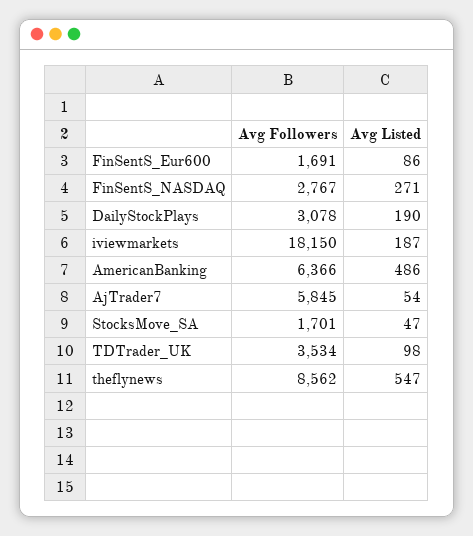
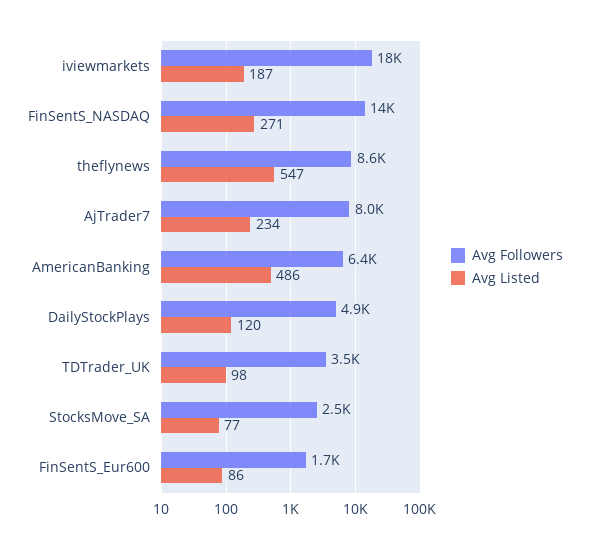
  {
    "Avg Followers": {
      "FinSentS_Eur600": 1691,
-     "FinSentS_NASDAQ": 2767,
+     "FinSentS_NASDAQ": 14000,
-     "DailyStockPlays": 3078,
+     "DailyStockPlays": 4900,
      "iviewmarkets": 18150,
      "AmericanBanking": 6366,
-     "AjTrader7": 5845,
+     "AjTrader7": 8000,
-     "StocksMove_SA": 1701,
+     "StocksMove_SA": 2500,
      "TDTrader_UK": 3534,
      "theflynews": 8562
    },
    "Avg Listed": {
      "FinSentS_Eur600": 86,
      "FinSentS_NASDAQ": 271,
-     "DailyStockPlays": 190,
+     "DailyStockPlays": 120,
      "iviewmarkets": 187,
      "AmericanBanking": 486,
-     "AjTrader7": 54,
+     "AjTrader7": 234,
-     "StocksMove_SA": 47,
+     "StocksMove_SA": 77,
      "TDTrader_UK": 98,
      "theflynews": 547
    }
  }

